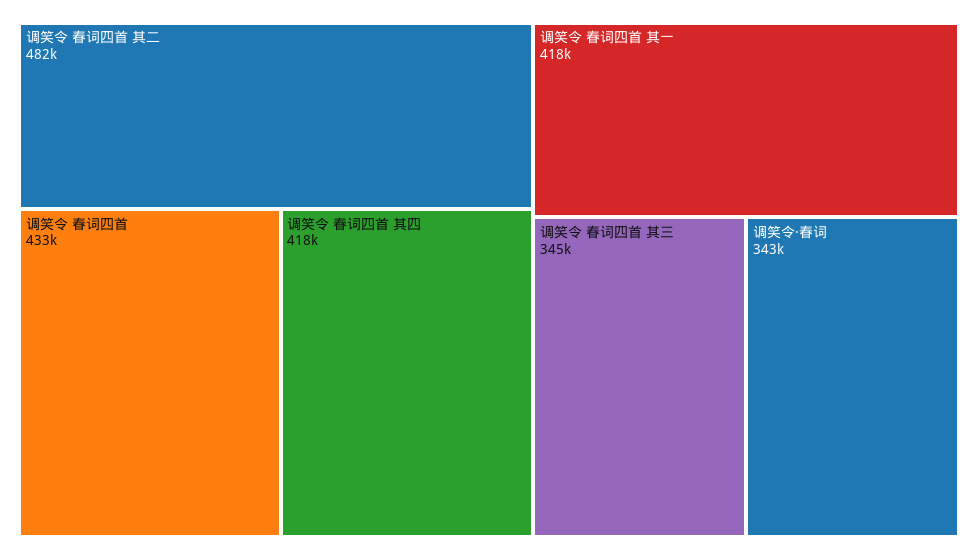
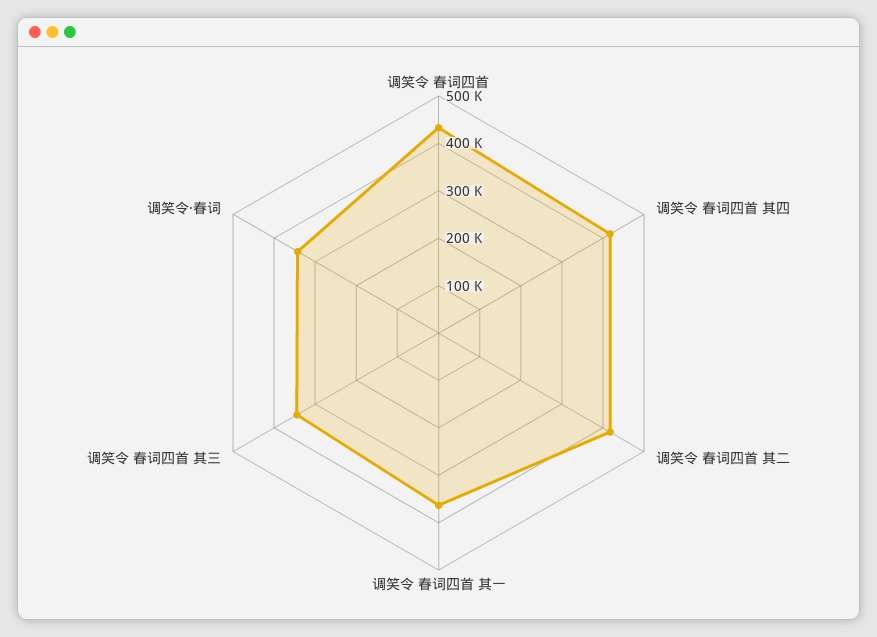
  {
-   "调笑令 春词四首 其二": 482000,
+   "调笑令 春词四首 其二": 420000,
    "调笑令 春词四首": 433000,
    "调笑令 春词四首 其四": 418000,
-   "调笑令 春词四首 其一": 418000,
+   "调笑令 春词四首 其一": 360000,
    "调笑令 春词四首 其三": 345000,
    "调笑令·春词": 343000
  }

